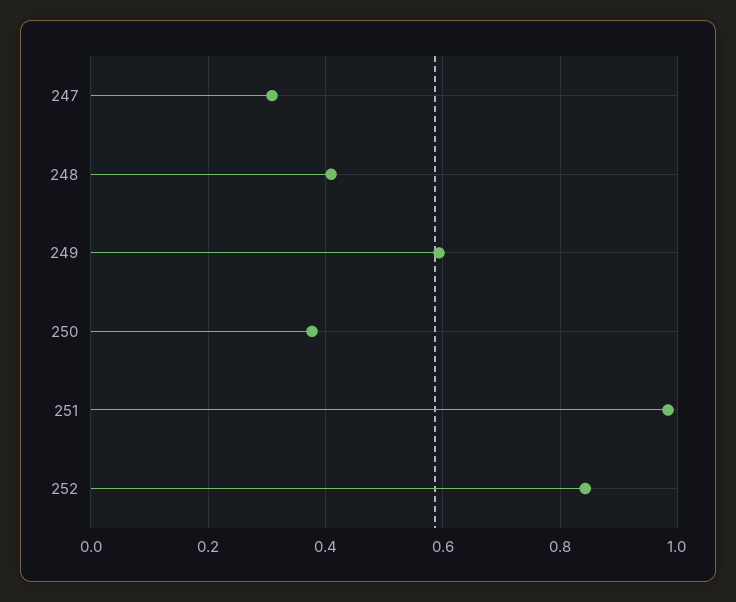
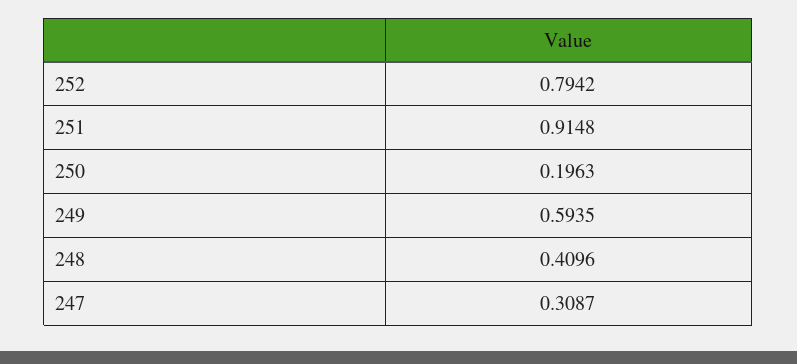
  {
    "247": 0.3087,
    "248": 0.4096,
    "249": 0.5935,
-   "250": 0.38,
+   "250": 0.1963,
-   "251": 0.98,
+   "251": 0.9148,
-   "252": 0.84
+   "252": 0.7942
  }

